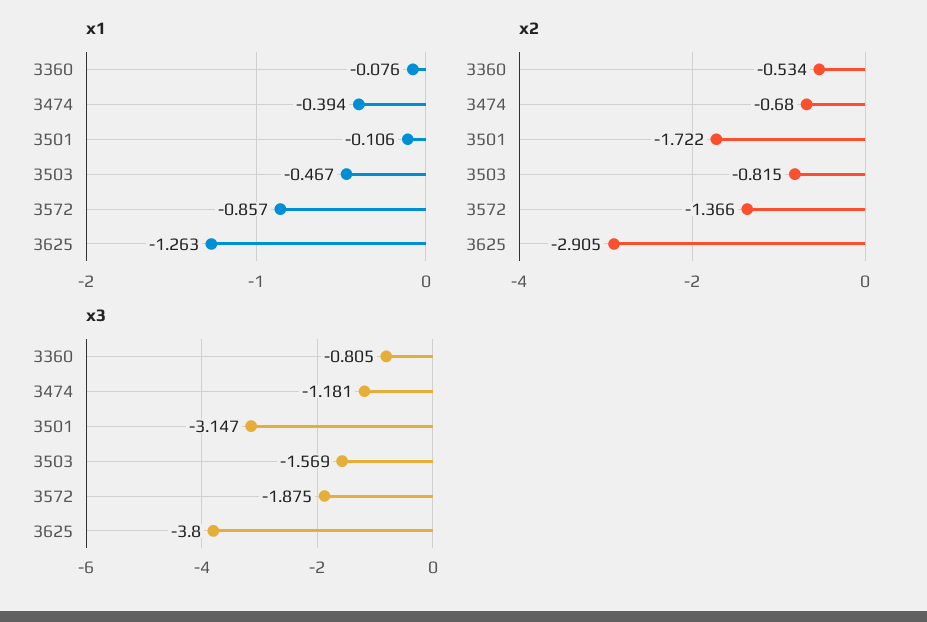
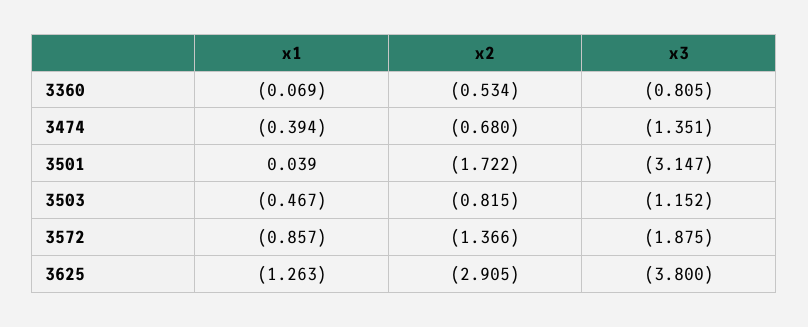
  {
    "x1": {
-     "3360": -0.076,
+     "3360": -0.069,
      "3474": -0.394,
-     "3501": -0.106,
+     "3501": 0.039,
      "3503": -0.467,
      "3572": -0.857,
      "3625": -1.263
    },
    "x2": {
      "3360": -0.534,
      "3474": -0.68,
      "3501": -1.722,
      "3503": -0.815,
      "3572": -1.366,
      "3625": -2.905
    },
    "x3": {
      "3360": -0.805,
-     "3474": -1.181,
+     "3474": -1.351,
      "3501": -3.147,
-     "3503": -1.569,
+     "3503": -1.152,
      "3572": -1.875,
      "3625": -3.8
    }
  }

